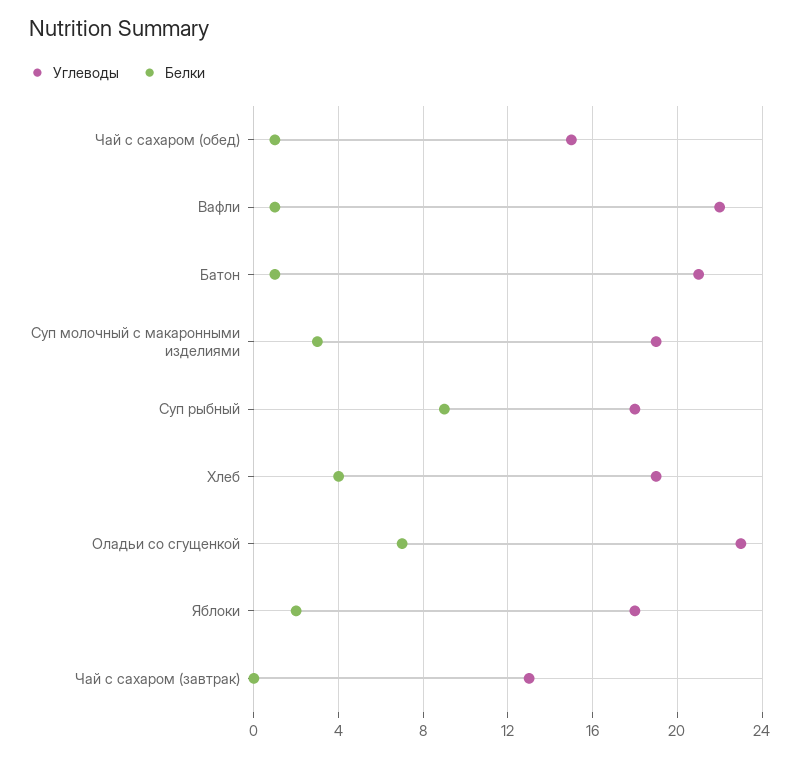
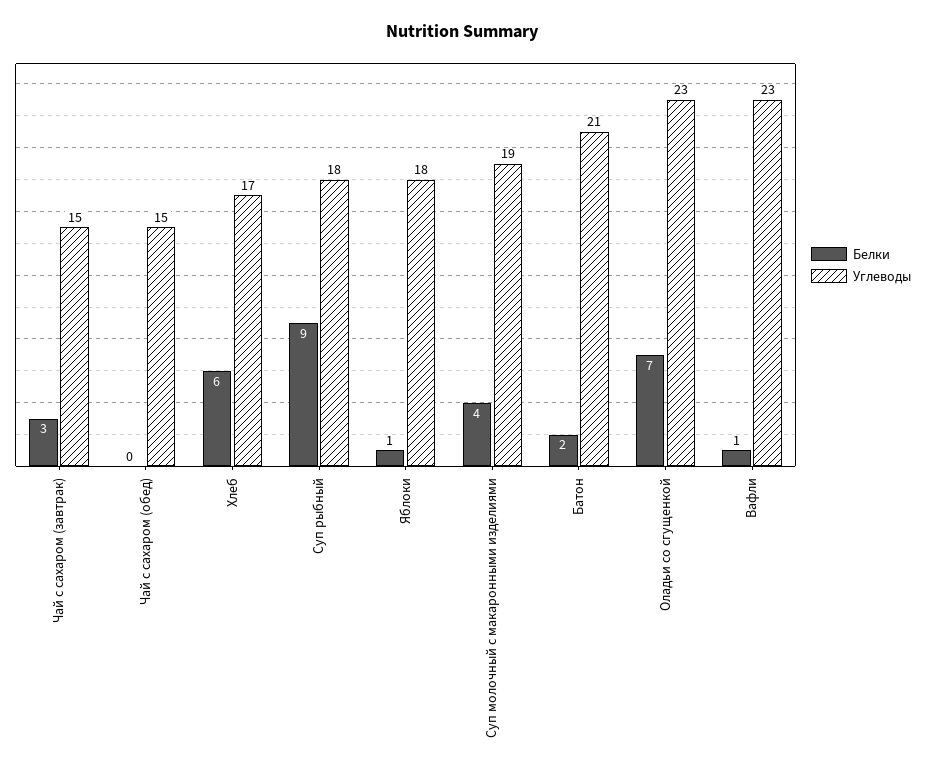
  {
    "Углеводы": {
      "Чай с сахаром (обед)": 15,
-     "Вафли": 22,
+     "Вафли": 23,
      "Батон": 21,
      "Суп молочный с макаронными изделиями": 19,
      "Суп рыбный": 18,
-     "Хлеб": 19,
+     "Хлеб": 17,
      "Оладьи со сгущенкой": 23,
      "Яблоки": 18,
-     "Чай с сахаром (завтрак)": 13
+     "Чай с сахаром (завтрак)": 15
    },
    "Белки": {
-     "Чай с сахаром (обед)": 1,
+     "Чай с сахаром (обед)": 0,
      "Вафли": 1,
-     "Батон": 1,
+     "Батон": 2,
-     "Суп молочный с макаронными изделиями": 3,
+     "Суп молочный с макаронными изделиями": 4,
      "Суп рыбный": 9,
-     "Хлеб": 4,
+     "Хлеб": 6,
      "Оладьи со сгущенкой": 7,
-     "Яблоки": 2,
+     "Яблоки": 1,
-     "Чай с сахаром (завтрак)": 0
+     "Чай с сахаром (завтрак)": 3
    }
  }

